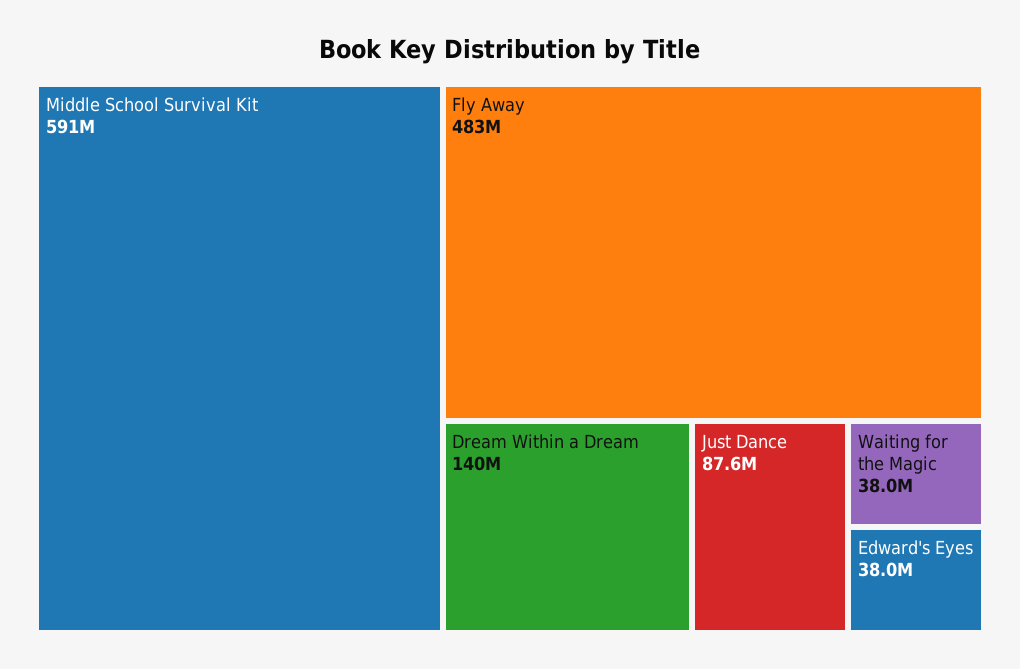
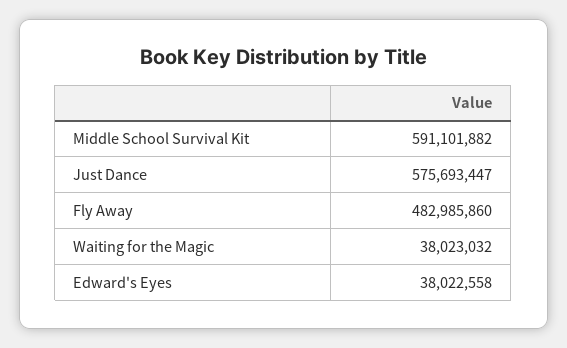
  {
    "Middle School Survival Kit": 591101882,
    "Fly Away": 482985860,
-   "Dream Within a Dream": 140000000,
-   "Just Dance": 87600000,
+   "Just Dance": 575693447,
    "Waiting for the Magic": 38023032,
    "Edward's Eyes": 38022558
  }

